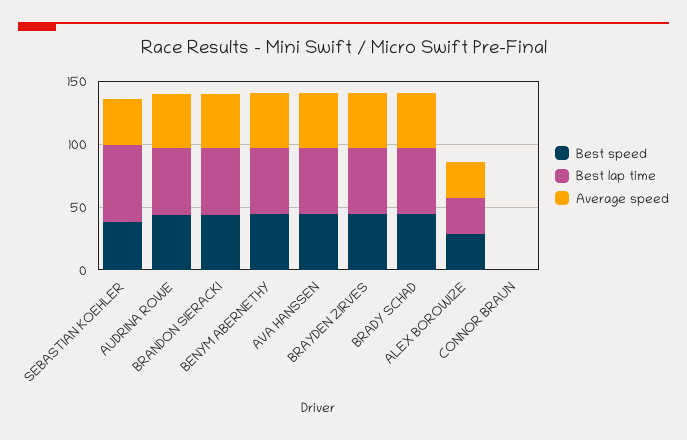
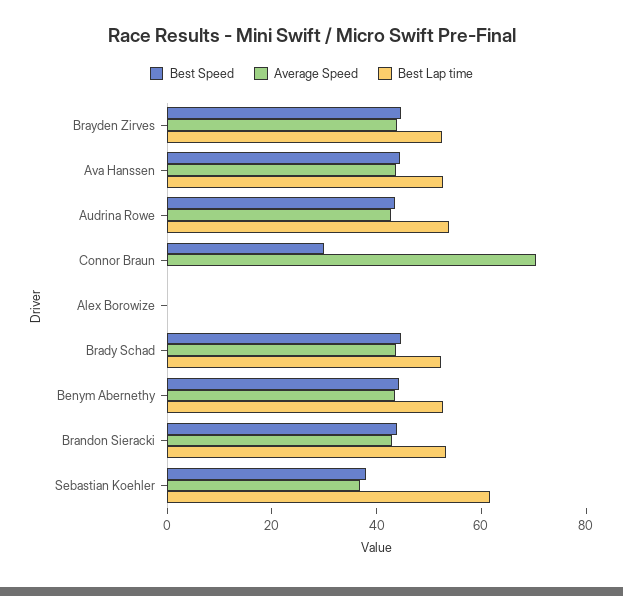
  {
    "Best speed": {
      "SEBASTIAN KOEHLER": 40,
      "AUDRINA ROWE": 45,
      "BRANDON SIERACKI": 45,
      "BENYM ABERNETHY": 45,
      "AVA HANSSEN": 45,
      "BRAYDEN ZIRVES": 45,
      "BRADY SCHAD": 45,
-     "ALEX BOROWIZE": 30,
+     "ALEX BOROWIZE": 0,
-     "CONNOR BRAUN": 0
+     "CONNOR BRAUN": 30
    },
    "Best lap time": {
      "SEBASTIAN KOEHLER": 60,
      "AUDRINA ROWE": 55,
      "BRANDON SIERACKI": 55,
      "BENYM ABERNETHY": 55,
      "AVA HANSSEN": 55,
      "BRAYDEN ZIRVES": 55,
      "BRADY SCHAD": 50,
-     "ALEX BOROWIZE": 30,
+     "ALEX BOROWIZE": 0,
      "CONNOR BRAUN": 0
    },
    "Average speed": {
      "SEBASTIAN KOEHLER": 35,
      "AUDRINA ROWE": 45,
      "BRANDON SIERACKI": 45,
      "BENYM ABERNETHY": 45,
      "AVA HANSSEN": 45,
      "BRAYDEN ZIRVES": 45,
      "BRADY SCHAD": 45,
-     "ALEX BOROWIZE": 30,
+     "ALEX BOROWIZE": 0,
-     "CONNOR BRAUN": 0
+     "CONNOR BRAUN": 70
    }
  }

